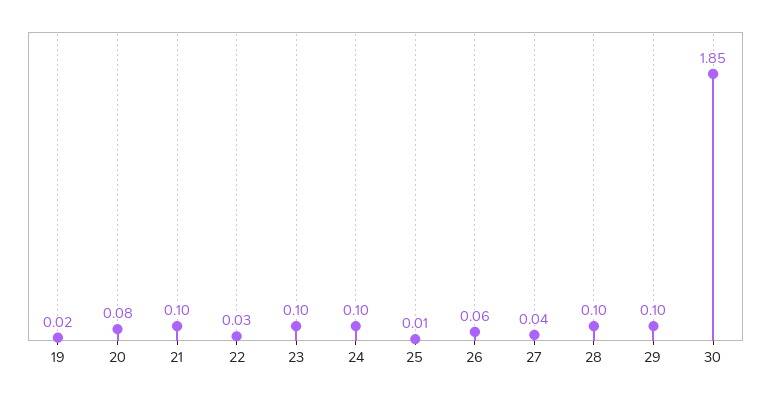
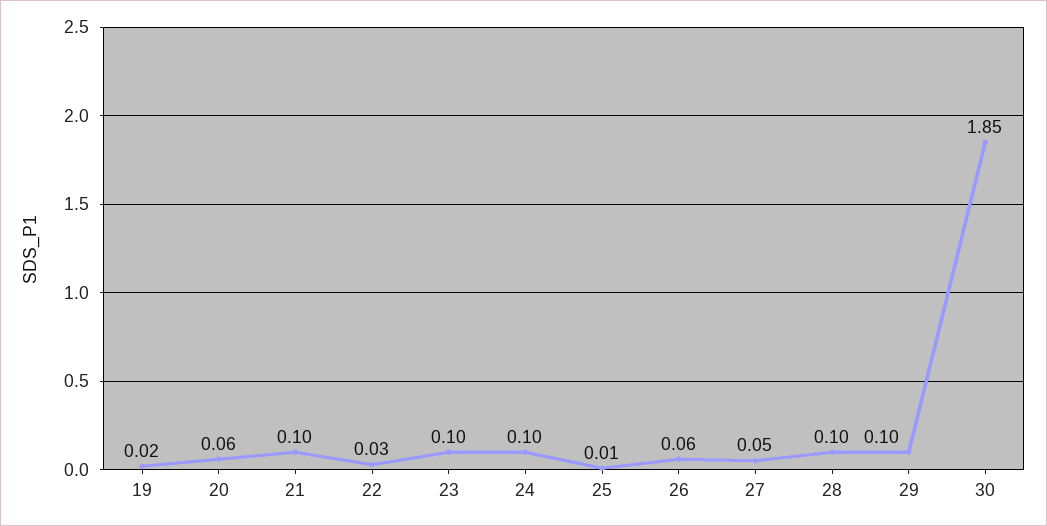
  {
    "19": 0.02,
-   "20": 0.08,
+   "20": 0.06,
    "21": 0.1,
    "22": 0.03,
    "23": 0.1,
    "24": 0.1,
    "25": 0.01,
    "26": 0.06,
-   "27": 0.04,
+   "27": 0.05,
    "28": 0.1,
    "29": 0.1,
    "30": 1.85
  }

